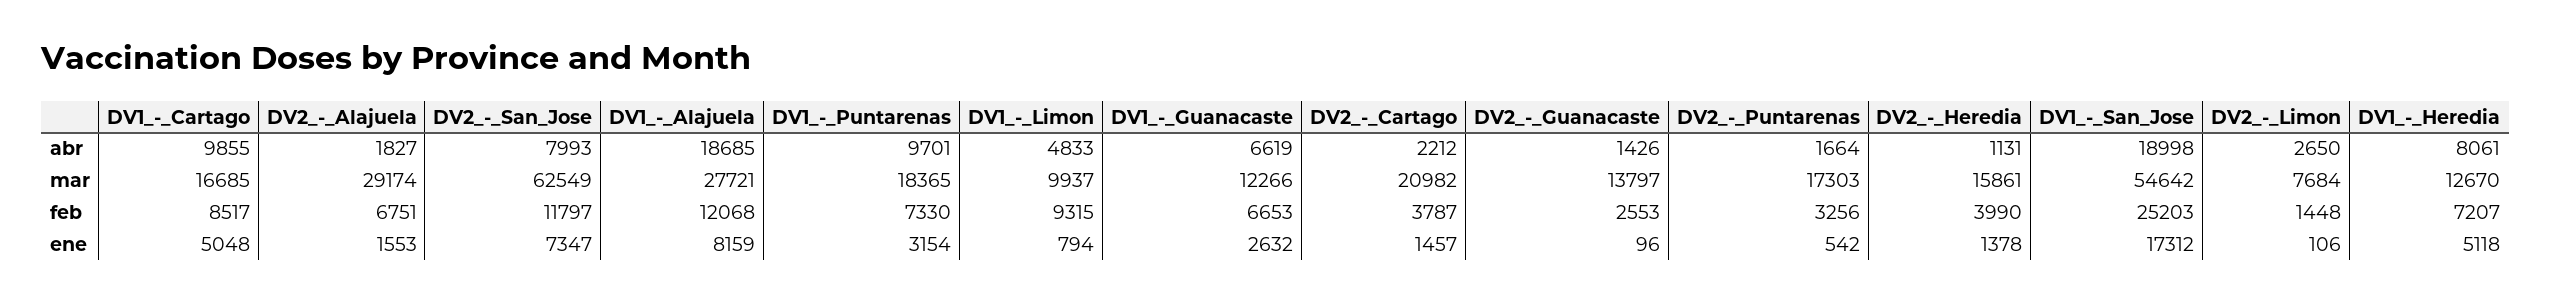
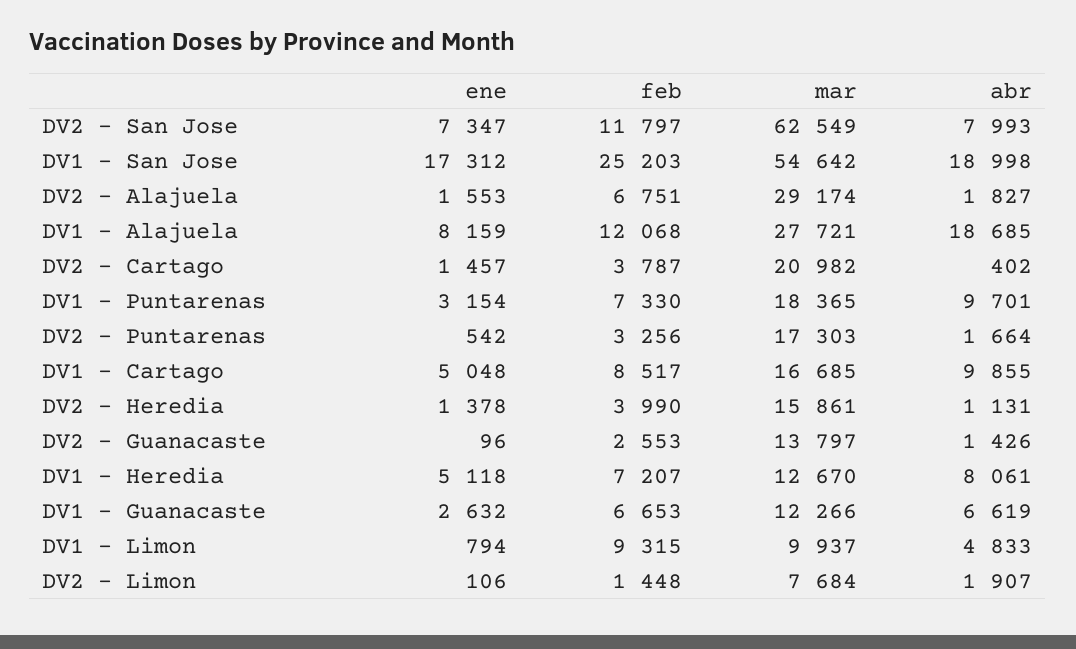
  {
    "DV1_-_Cartago": {
      "abr": 9855,
      "mar": 16685,
      "feb": 8517,
      "ene": 5048
    },
    "DV2_-_Alajuela": {
      "abr": 1827,
      "mar": 29174,
      "feb": 6751,
      "ene": 1553
    },
    "DV2_-_San_Jose": {
      "abr": 7993,
      "mar": 62549,
      "feb": 11797,
      "ene": 7347
    },
    "DV1_-_Alajuela": {
      "abr": 18685,
      "mar": 27721,
      "feb": 12068,
      "ene": 8159
    },
    "DV1_-_Puntarenas": {
      "abr": 9701,
      "mar": 18365,
      "feb": 7330,
      "ene": 3154
    },
    "DV1_-_Limon": {
      "abr": 4833,
      "mar": 9937,
      "feb": 9315,
      "ene": 794
    },
    "DV1_-_Guanacaste": {
      "abr": 6619,
      "mar": 12266,
      "feb": 6653,
      "ene": 2632
    },
    "DV2_-_Cartago": {
-     "abr": 2212,
+     "abr": 402,
      "mar": 20982,
      "feb": 3787,
      "ene": 1457
    },
    "DV2_-_Guanacaste": {
      "abr": 1426,
      "mar": 13797,
      "feb": 2553,
      "ene": 96
    },
    "DV2_-_Puntarenas": {
      "abr": 1664,
      "mar": 17303,
      "feb": 3256,
      "ene": 542
    },
    "DV2_-_Heredia": {
      "abr": 1131,
      "mar": 15861,
      "feb": 3990,
      "ene": 1378
    },
    "DV1_-_San_Jose": {
      "abr": 18998,
      "mar": 54642,
      "feb": 25203,
      "ene": 17312
    },
    "DV2_-_Limon": {
-     "abr": 2650,
+     "abr": 1907,
      "mar": 7684,
      "feb": 1448,
      "ene": 106
    },
    "DV1_-_Heredia": {
      "abr": 8061,
      "mar": 12670,
      "feb": 7207,
      "ene": 5118
    }
  }

